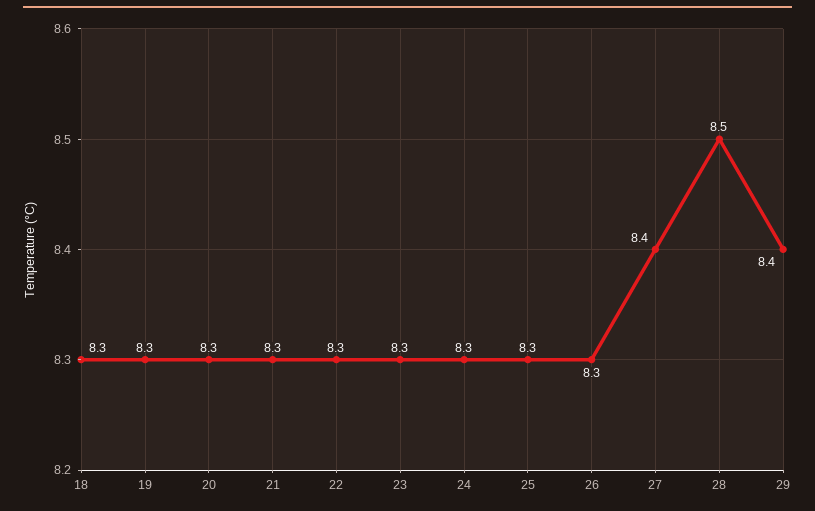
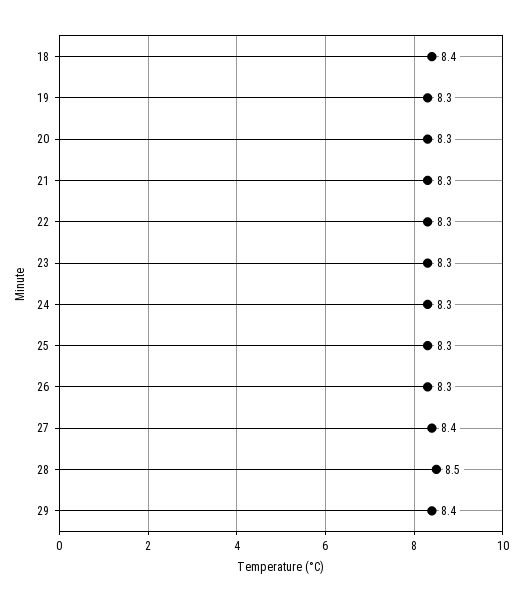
  {
-   "18": 8.3,
+   "18": 8.4,
    "19": 8.3,
    "20": 8.3,
    "21": 8.3,
    "22": 8.3,
    "23": 8.3,
    "24": 8.3,
    "25": 8.3,
    "26": 8.3,
    "27": 8.4,
    "28": 8.5,
    "29": 8.4
  }

